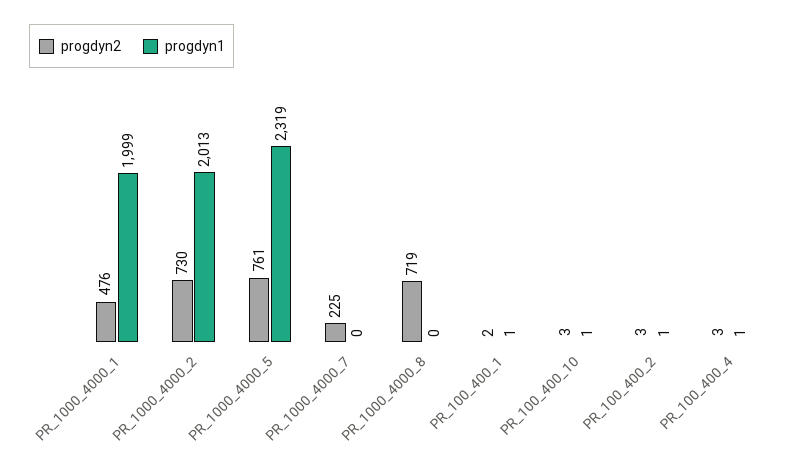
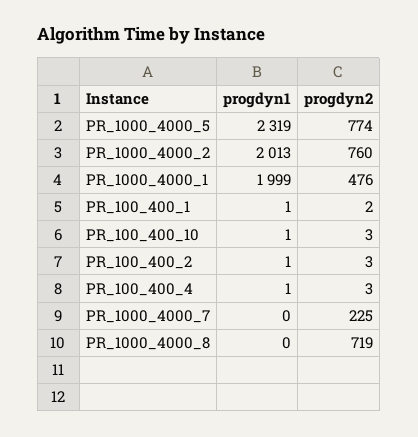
  {
    "progdyn2": {
      "PR_1000_4000_1": 476,
-     "PR_1000_4000_2": 730,
+     "PR_1000_4000_2": 760,
-     "PR_1000_4000_5": 761,
+     "PR_1000_4000_5": 774,
      "PR_1000_4000_7": 225,
      "PR_1000_4000_8": 719,
      "PR_100_400_1": 2,
      "PR_100_400_10": 3,
      "PR_100_400_2": 3,
      "PR_100_400_4": 3
    },
    "progdyn1": {
      "PR_1000_4000_1": 1999,
      "PR_1000_4000_2": 2013,
      "PR_1000_4000_5": 2319,
      "PR_1000_4000_7": 0,
      "PR_1000_4000_8": 0,
      "PR_100_400_1": 1,
      "PR_100_400_10": 1,
      "PR_100_400_2": 1,
      "PR_100_400_4": 1
    }
  }

